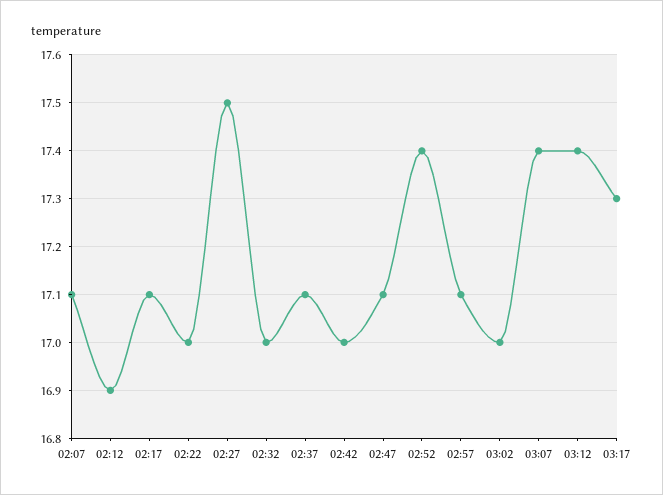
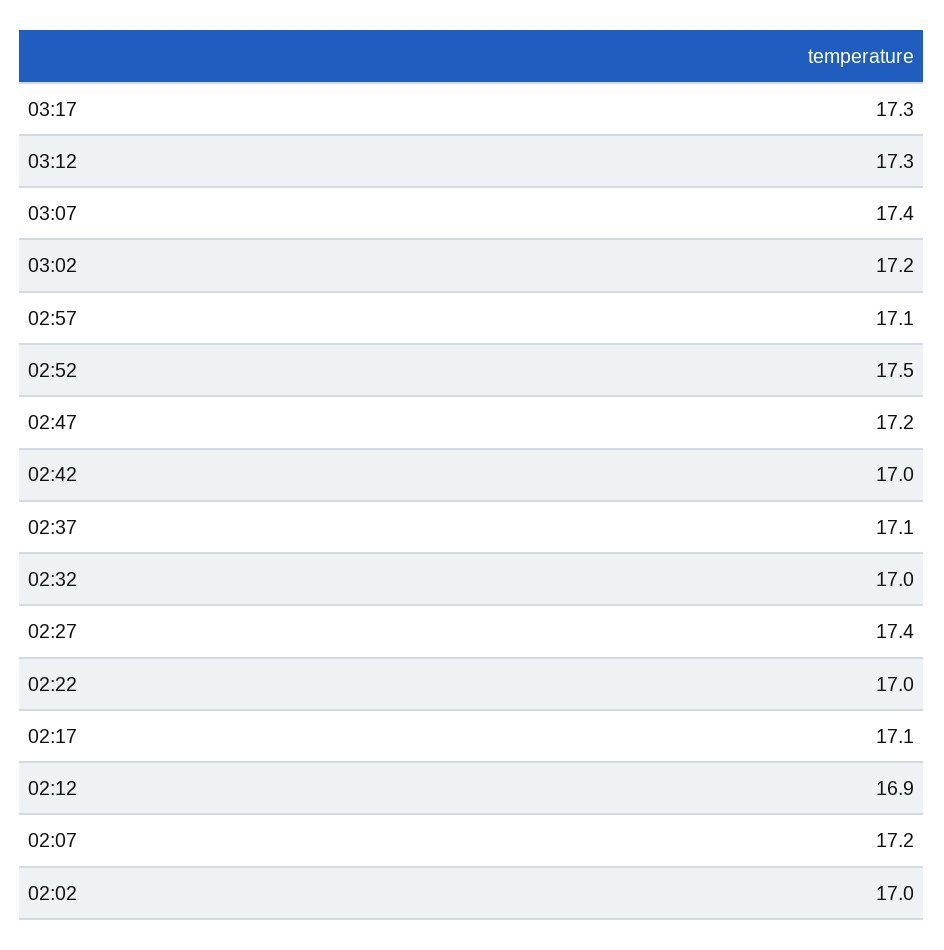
  {
-   "02:07": 17.1,
+   "02:07": 17.2,
    "02:12": 16.9,
    "02:17": 17.1,
    "02:22": 17,
-   "02:27": 17.5,
+   "02:27": 17.4,
    "02:32": 17,
    "02:37": 17.1,
    "02:42": 17,
-   "02:47": 17.1,
+   "02:47": 17.2,
-   "02:52": 17.4,
+   "02:52": 17.5,
    "02:57": 17.1,
-   "03:02": 17,
+   "03:02": 17.2,
    "03:07": 17.4,
-   "03:12": 17.4,
+   "03:12": 17.3,
-   "03:17": 17.3
+   "03:17": 17.3,
+   "02:02": 17
  }

